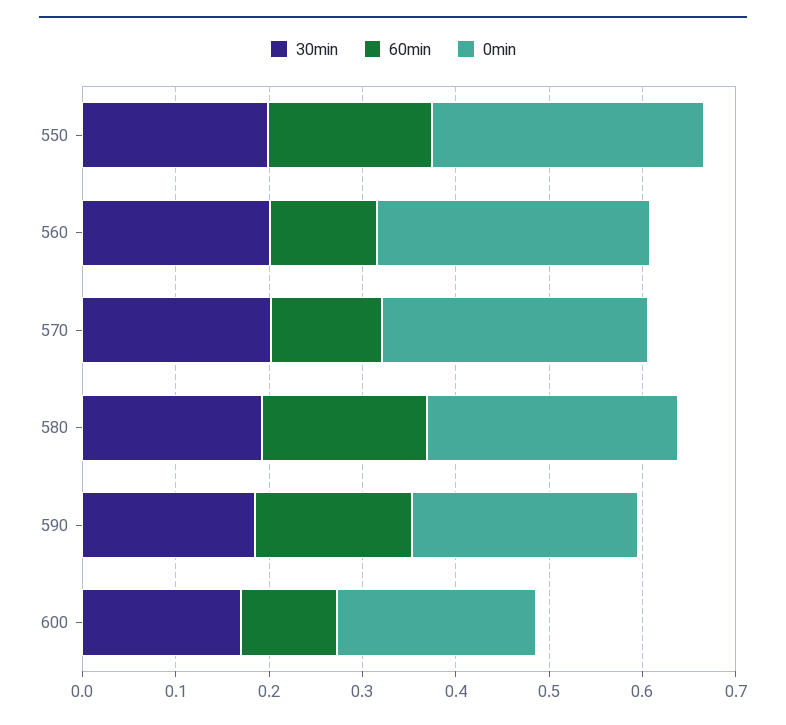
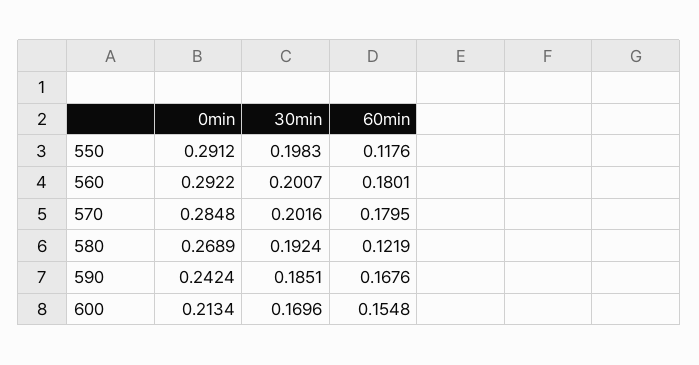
  {
    "30min": {
      "550": 0.1983,
      "560": 0.2007,
      "570": 0.2016,
      "580": 0.1924,
      "590": 0.1851,
      "600": 0.1696
    },
    "60min": {
-     "550": 0.18,
+     "550": 0.1176,
-     "560": 0.12,
+     "560": 0.1801,
-     "570": 0.12,
+     "570": 0.1795,
-     "580": 0.18,
+     "580": 0.1219,
      "590": 0.1676,
-     "600": 0.1
+     "600": 0.1548
    },
    "0min": {
      "550": 0.2912,
      "560": 0.2922,
      "570": 0.2848,
      "580": 0.2689,
      "590": 0.2424,
      "600": 0.2134
    }
  }

